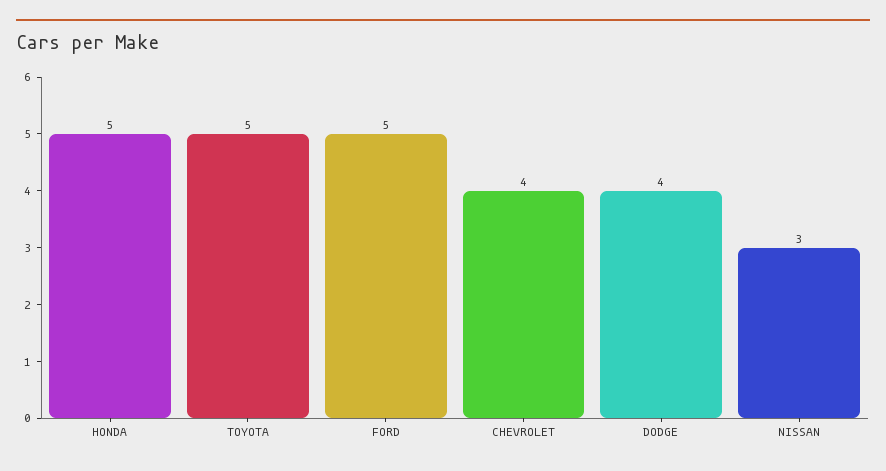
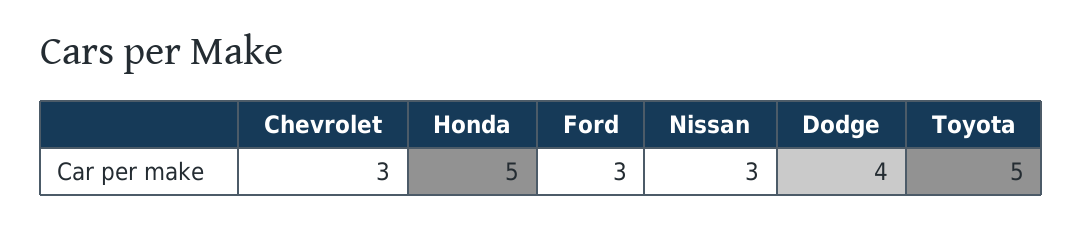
  {
    "HONDA": 5,
    "TOYOTA": 5,
-   "FORD": 5,
+   "FORD": 3,
-   "CHEVROLET": 4,
+   "CHEVROLET": 3,
    "DODGE": 4,
    "NISSAN": 3
  }

